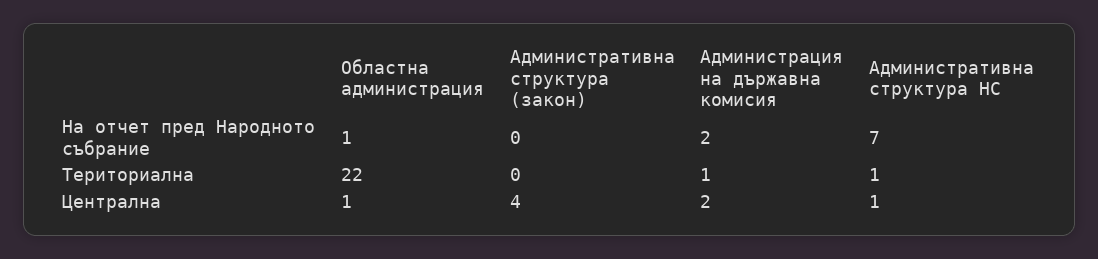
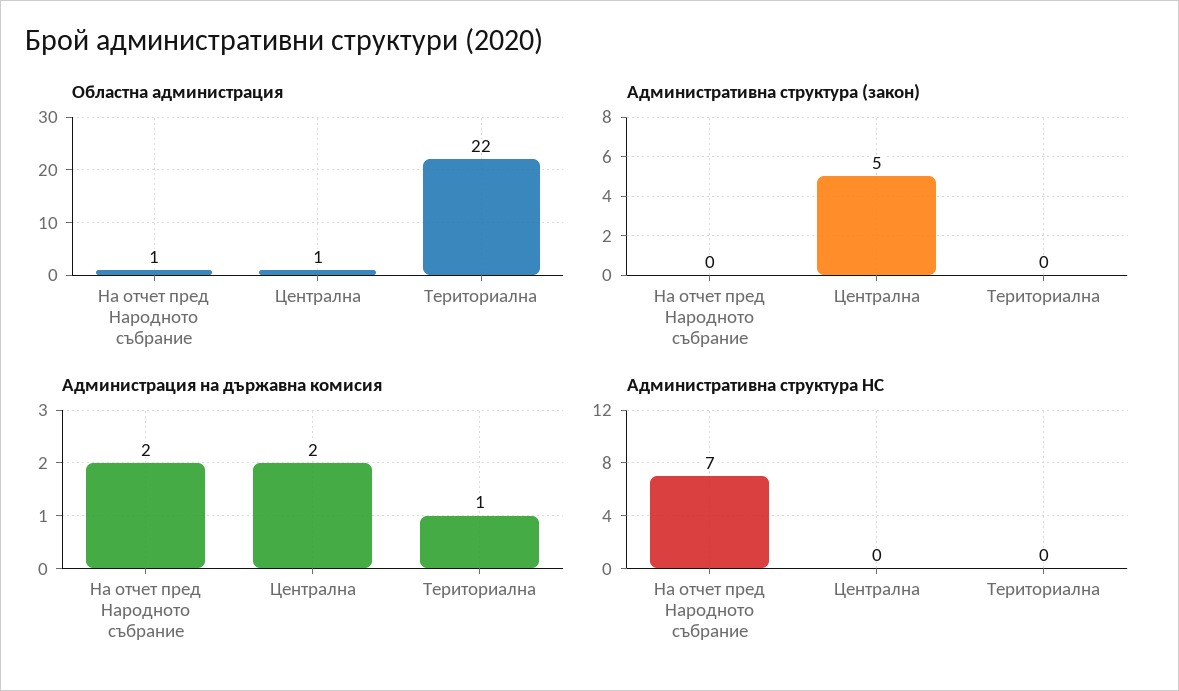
  {
    "Областна администрация": {
      "На отчет пред Народното събрание": 1,
      "Териториална": 22,
      "Централна": 1
    },
    "Административна структура (закон)": {
      "На отчет пред Народното събрание": 0,
      "Териториална": 0,
-     "Централна": 4
+     "Централна": 5
    },
    "Администрация на държавна комисия": {
      "На отчет пред Народното събрание": 2,
      "Териториална": 1,
      "Централна": 2
    },
    "Административна структура НС": {
      "На отчет пред Народното събрание": 7,
-     "Териториална": 1,
+     "Териториална": 0,
-     "Централна": 1
+     "Централна": 0
    }
  }

